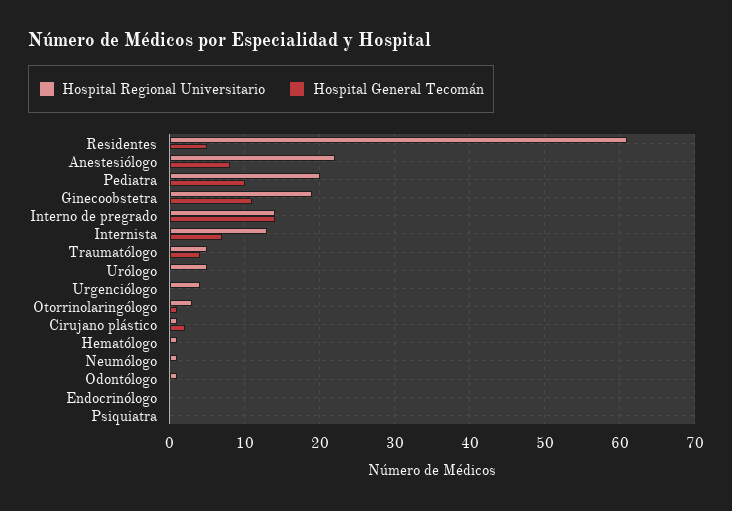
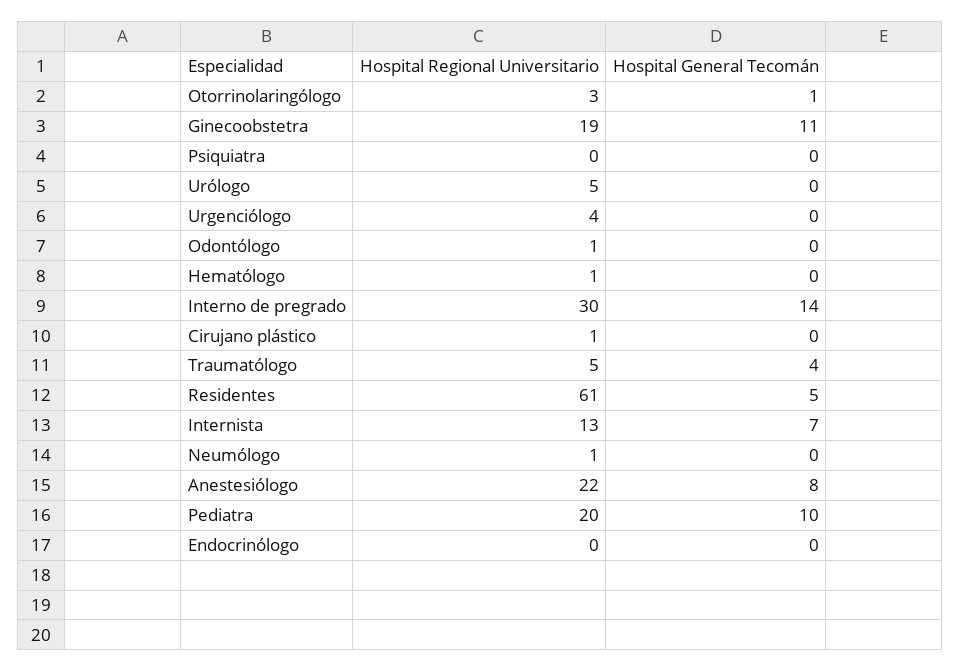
  {
    "Hospital Regional Universitario": {
      "Residentes": 61,
      "Anestesiólogo": 22,
      "Pediatra": 20,
      "Ginecoobstetra": 19,
-     "Interno de pregrado": 14,
+     "Interno de pregrado": 30,
      "Internista": 13,
      "Traumatólogo": 5,
      "Urólogo": 5,
      "Urgenciólogo": 4,
      "Otorrinolaringólogo": 3,
      "Cirujano plástico": 1,
      "Hematólogo": 1,
      "Neumólogo": 1,
      "Odontólogo": 1,
      "Endocrinólogo": 0,
      "Psiquiatra": 0
    },
    "Hospital General Tecomán": {
      "Residentes": 5,
      "Anestesiólogo": 8,
      "Pediatra": 10,
      "Ginecoobstetra": 11,
      "Interno de pregrado": 14,
      "Internista": 7,
      "Traumatólogo": 4,
      "Urólogo": 0,
      "Urgenciólogo": 0,
      "Otorrinolaringólogo": 1,
-     "Cirujano plástico": 2,
+     "Cirujano plástico": 0,
      "Hematólogo": 0,
      "Neumólogo": 0,
      "Odontólogo": 0,
      "Endocrinólogo": 0,
      "Psiquiatra": 0
    }
  }

